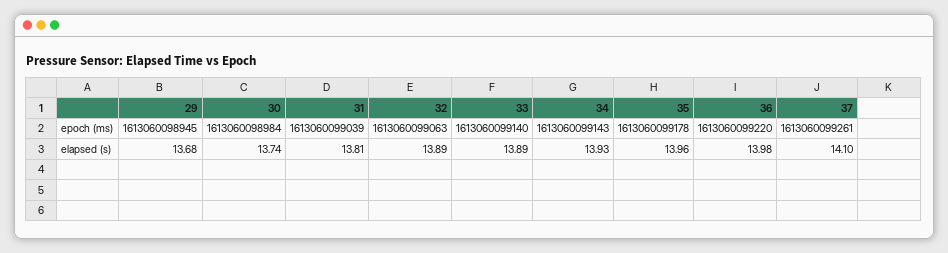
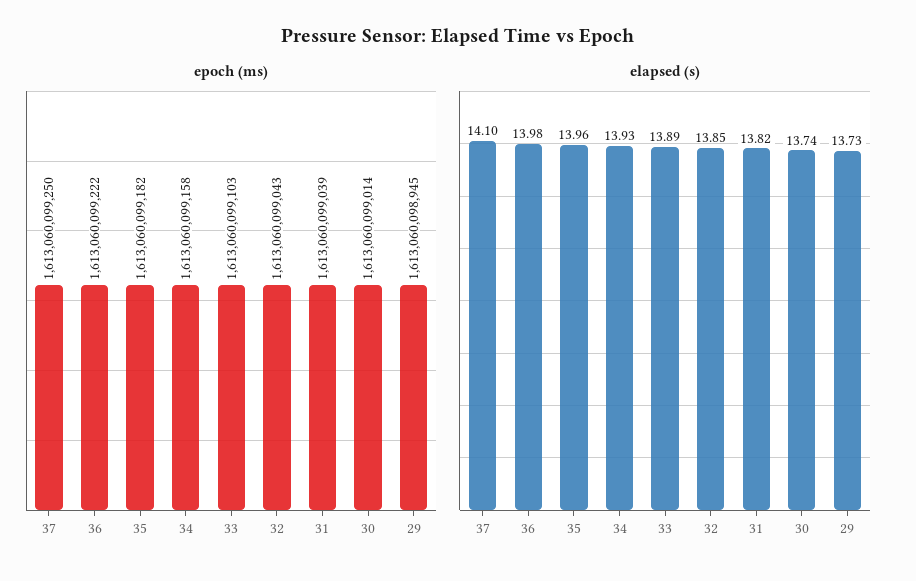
  {
    "epoch (ms)": {
      "29": 1613060098945,
-     "30": 1613060098984,
+     "30": 1613060099014,
      "31": 1613060099039,
-     "32": 1613060099063,
+     "32": 1613060099043,
-     "33": 1613060099140,
+     "33": 1613060099103,
-     "34": 1613060099143,
+     "34": 1613060099158,
-     "35": 1613060099178,
+     "35": 1613060099182,
-     "36": 1613060099220,
+     "36": 1613060099222,
-     "37": 1613060099261
+     "37": 1613060099250
    },
    "elapsed (s)": {
-     "29": 13.68,
+     "29": 13.73,
      "30": 13.74,
-     "31": 13.81,
+     "31": 13.82,
-     "32": 13.89,
+     "32": 13.85,
      "33": 13.89,
      "34": 13.93,
      "35": 13.96,
      "36": 13.98,
      "37": 14.1
    }
  }

